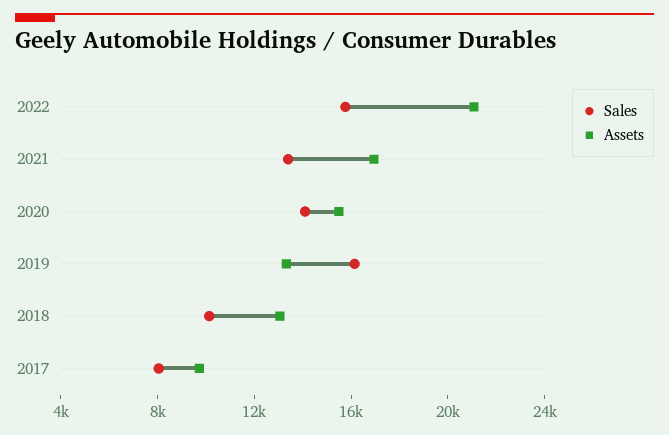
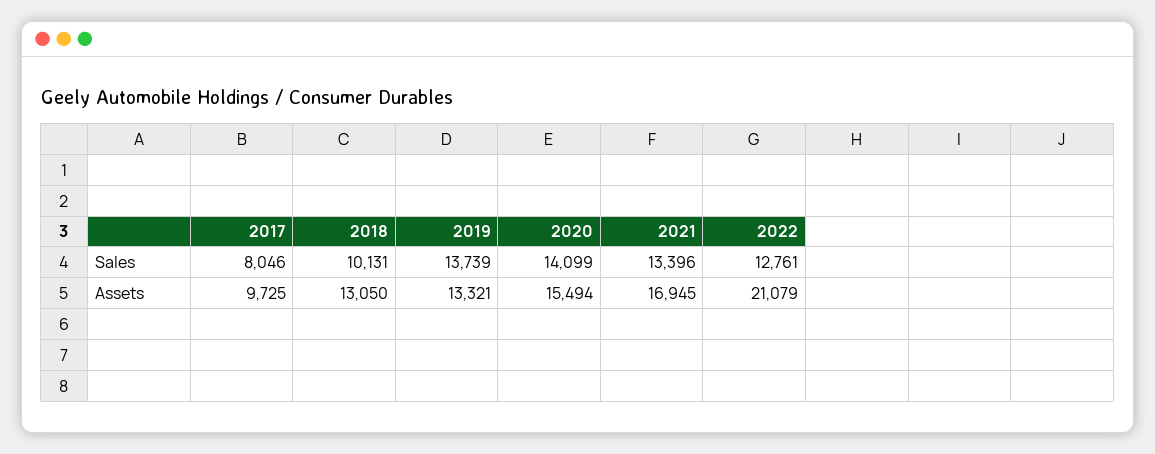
  {
    "Sales": {
-     "2022": 16000,
+     "2022": 12761,
      "2021": 13396,
      "2020": 14099,
-     "2019": 16000,
+     "2019": 13739,
      "2018": 10131,
      "2017": 8046
    },
    "Assets": {
      "2022": 21079,
      "2021": 16945,
      "2020": 15494,
      "2019": 13321,
      "2018": 13050,
      "2017": 9725
    }
  }

